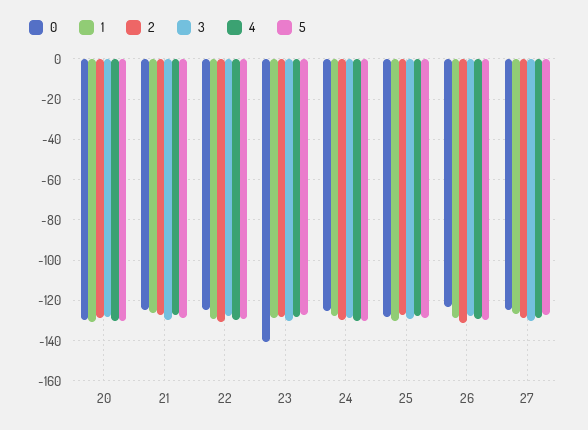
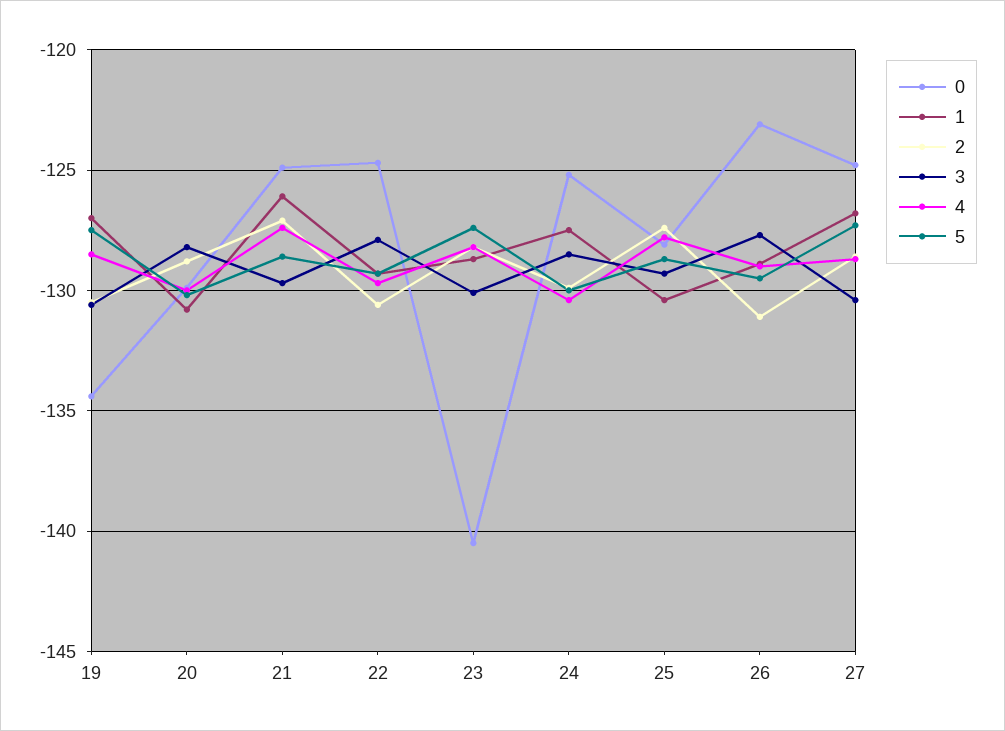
  {
    "0": {
      "20": -130,
      "21": -125,
      "22": -124.5,
      "23": -140.5,
      "24": -125,
      "25": -128,
      "26": -123,
-     "27": -125
+     "27": -125,
+     "19": -134.5
    },
    "1": {
      "20": -131,
      "21": -126,
      "22": -129.5,
      "23": -128.5,
      "24": -127.5,
      "25": -130.5,
      "26": -129,
-     "27": -127
+     "27": -127,
+     "19": -127
    },
    "2": {
      "20": -129,
      "21": -127,
      "22": -130.5,
      "23": -128,
      "24": -130,
      "25": -127.5,
      "26": -131,
-     "27": -128.5
+     "27": -128.5,
+     "19": -130.5
    },
    "3": {
      "20": -128,
      "21": -129.5,
      "22": -128,
      "23": -130,
      "24": -128.5,
      "25": -129.5,
      "26": -127.5,
-     "27": -130.5
+     "27": -130.5,
+     "19": -130.5
    },
    "4": {
      "20": -130,
      "21": -127.5,
      "22": -129.5,
      "23": -128,
      "24": -130.5,
      "25": -128,
      "26": -129,
-     "27": -128.5
+     "27": -128.5,
+     "19": -128.5
    },
    "5": {
      "20": -130,
      "21": -128.5,
      "22": -129.5,
      "23": -127.5,
      "24": -130,
      "25": -128.5,
      "26": -129.5,
-     "27": -127.5
+     "27": -127.5,
+     "19": -127.5
    }
  }

